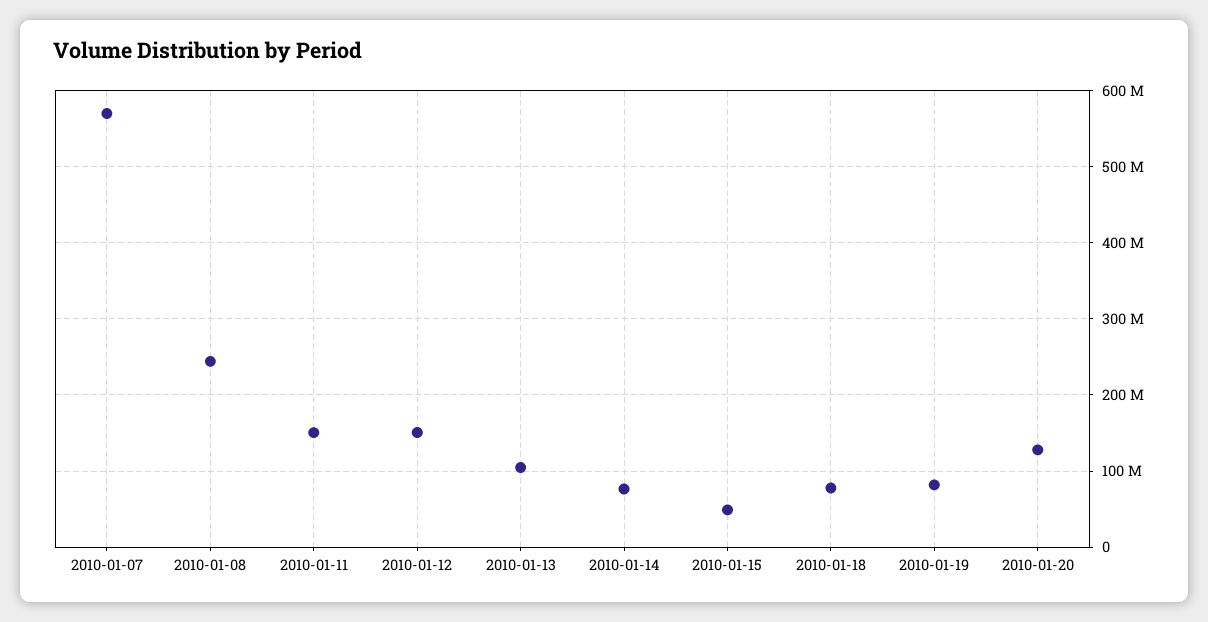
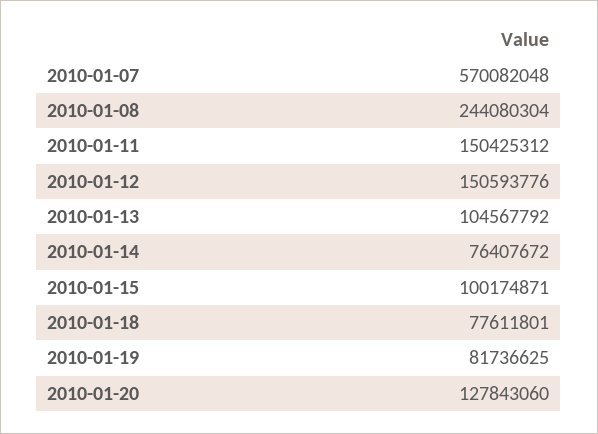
  {
    "2010-01-07": 570082048,
    "2010-01-08": 244080304,
    "2010-01-11": 150425312,
    "2010-01-12": 150593776,
    "2010-01-13": 104567792,
    "2010-01-14": 76407672,
-   "2010-01-15": 50000000,
+   "2010-01-15": 100174871,
    "2010-01-18": 77611801,
    "2010-01-19": 81736625,
    "2010-01-20": 127843060
  }

